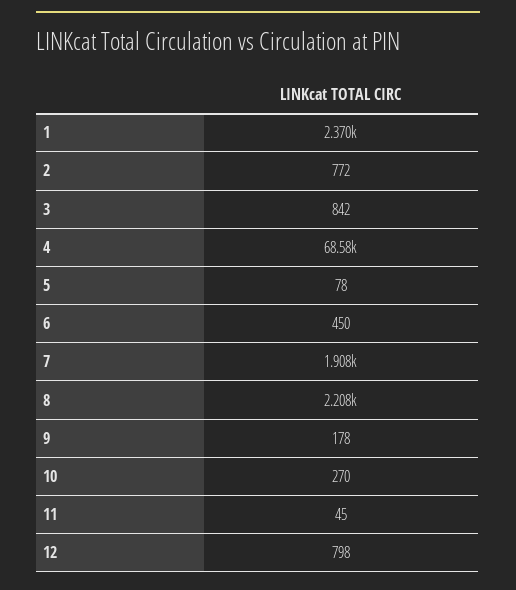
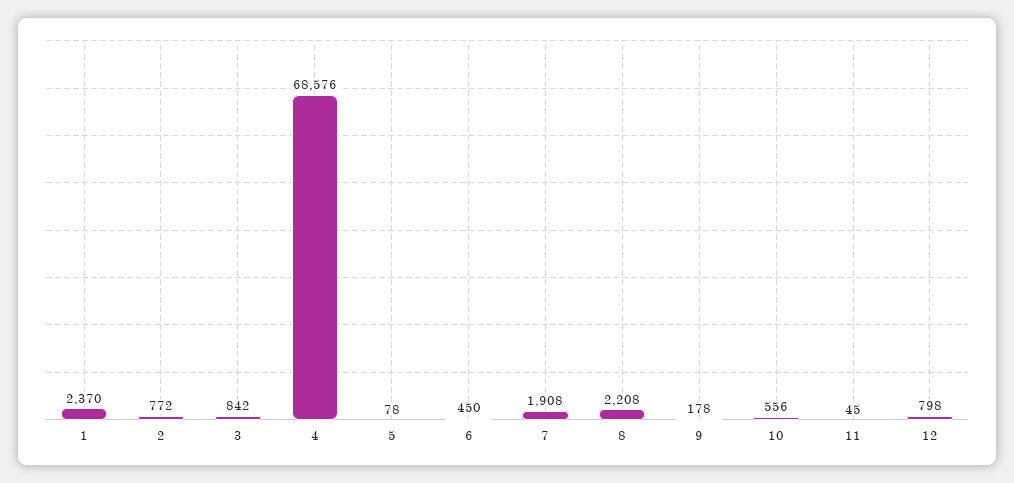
  {
    "1": 2370,
    "2": 772,
    "3": 842,
    "4": 68576,
    "5": 78,
    "6": 450,
    "7": 1908,
    "8": 2208,
    "9": 178,
-   "10": 270,
+   "10": 556,
    "11": 45,
    "12": 798
  }

